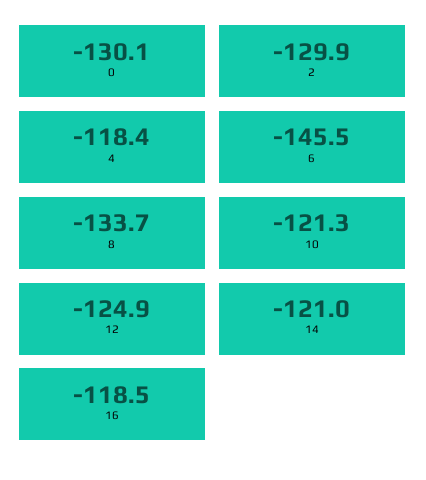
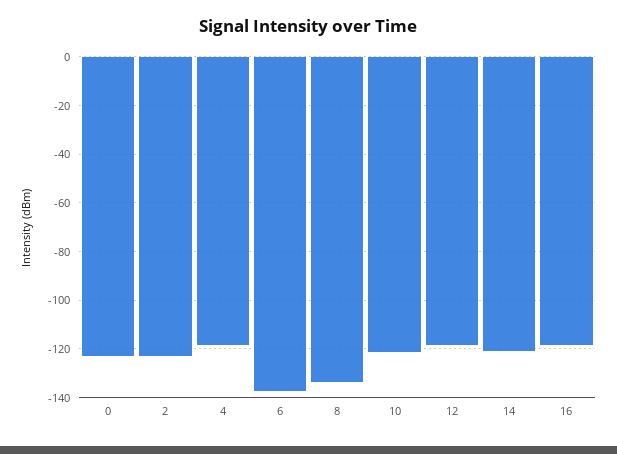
  {
-   "0": -130.1,
+   "0": -122.5,
-   "2": -129.9,
+   "2": -122.5,
    "4": -118.4,
-   "6": -145.5,
+   "6": -137.5,
    "8": -133.7,
    "10": -121.3,
-   "12": -124.9,
+   "12": -117.5,
    "14": -121,
    "16": -118.5
  }

